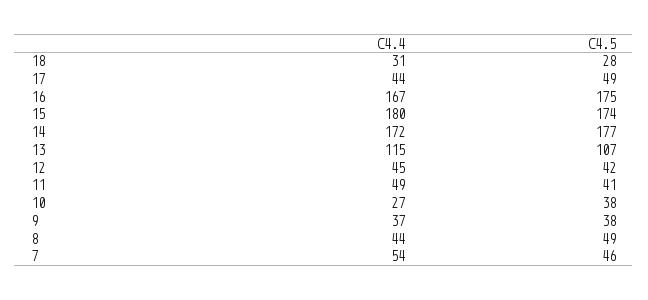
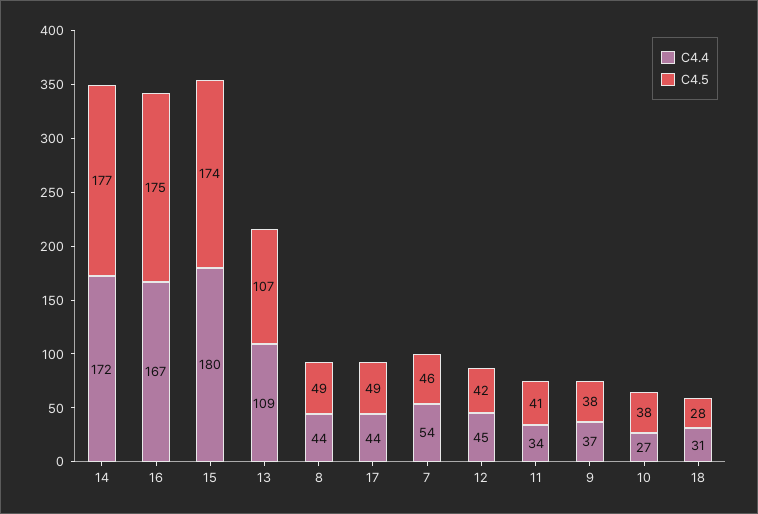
  {
    "C4.4": {
      "18": 31,
      "17": 44,
      "16": 167,
      "15": 180,
      "14": 172,
-     "13": 115,
+     "13": 109,
      "12": 45,
-     "11": 49,
+     "11": 34,
      "10": 27,
      "9": 37,
      "8": 44,
      "7": 54
    },
    "C4.5": {
      "18": 28,
      "17": 49,
      "16": 175,
      "15": 174,
      "14": 177,
      "13": 107,
      "12": 42,
      "11": 41,
      "10": 38,
      "9": 38,
      "8": 49,
      "7": 46
    }
  }

